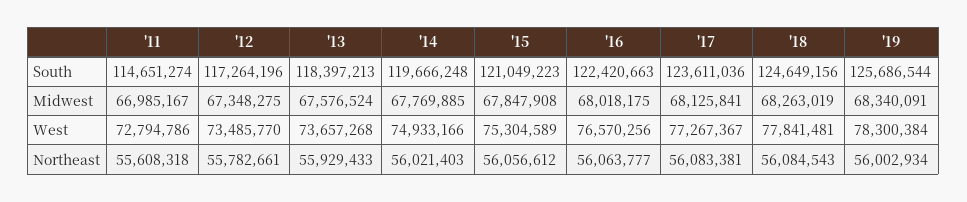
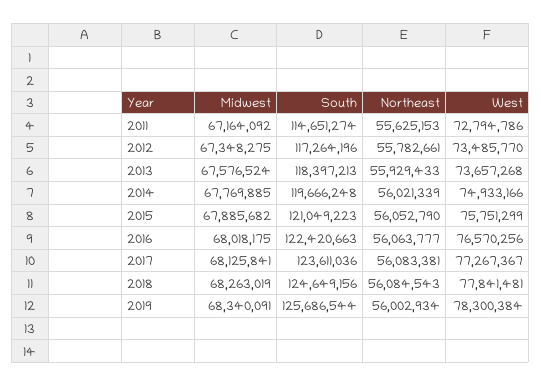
  {
    "'11": {
      "South": 114651274,
-     "Midwest": 66985167,
+     "Midwest": 67164092,
      "West": 72794786,
-     "Northeast": 55608318
+     "Northeast": 55625153
    },
    "'12": {
      "South": 117264196,
      "Midwest": 67348275,
      "West": 73485770,
      "Northeast": 55782661
    },
    "'13": {
      "South": 118397213,
      "Midwest": 67576524,
      "West": 73657268,
      "Northeast": 55929433
    },
    "'14": {
      "South": 119666248,
      "Midwest": 67769885,
      "West": 74933166,
-     "Northeast": 56021403
+     "Northeast": 56021339
    },
    "'15": {
      "South": 121049223,
-     "Midwest": 67847908,
+     "Midwest": 67885682,
-     "West": 75304589,
+     "West": 75751299,
-     "Northeast": 56056612
+     "Northeast": 56052790
    },
    "'16": {
      "South": 122420663,
      "Midwest": 68018175,
      "West": 76570256,
      "Northeast": 56063777
    },
    "'17": {
      "South": 123611036,
      "Midwest": 68125841,
      "West": 77267367,
      "Northeast": 56083381
    },
    "'18": {
      "South": 124649156,
      "Midwest": 68263019,
      "West": 77841481,
      "Northeast": 56084543
    },
    "'19": {
      "South": 125686544,
      "Midwest": 68340091,
      "West": 78300384,
      "Northeast": 56002934
    }
  }

